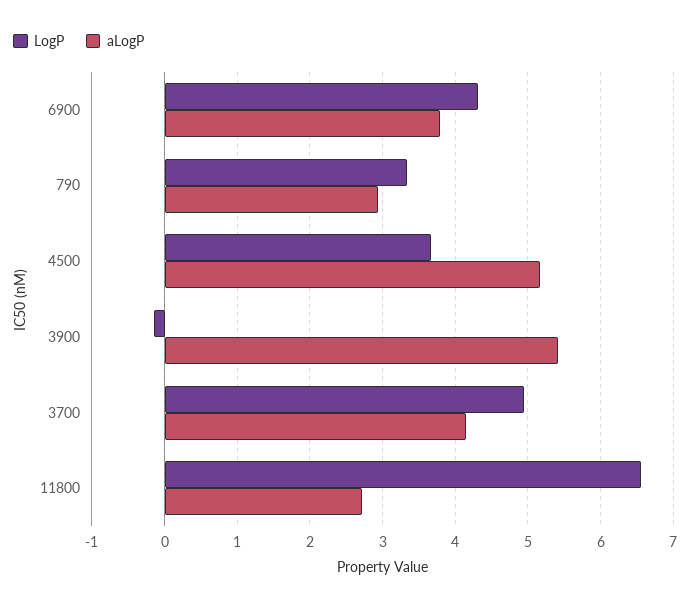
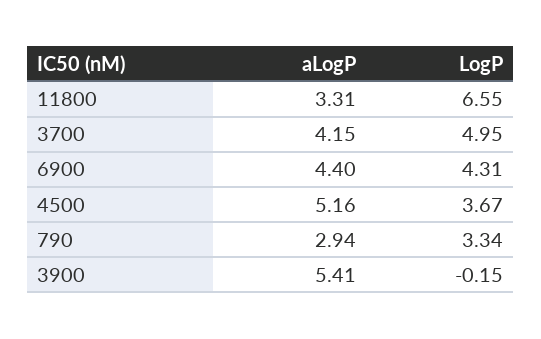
  {
    "LogP": {
      "6900": 4.31,
      "790": 3.34,
      "4500": 3.67,
      "3900": -0.15,
      "3700": 4.95,
      "11800": 6.55
    },
    "aLogP": {
-     "6900": 3.8,
+     "6900": 4.4,
      "790": 2.94,
      "4500": 5.16,
      "3900": 5.41,
      "3700": 4.15,
-     "11800": 2.7
+     "11800": 3.31
    }
  }

